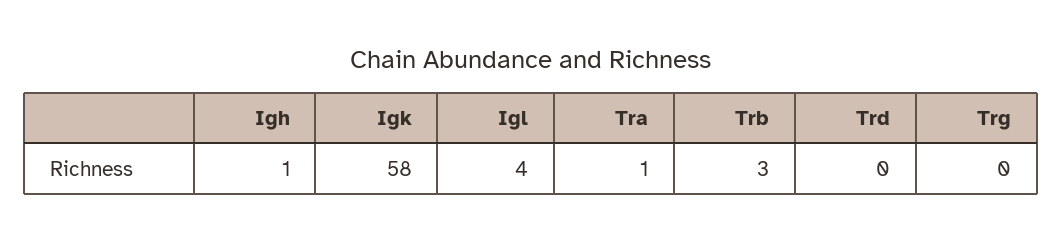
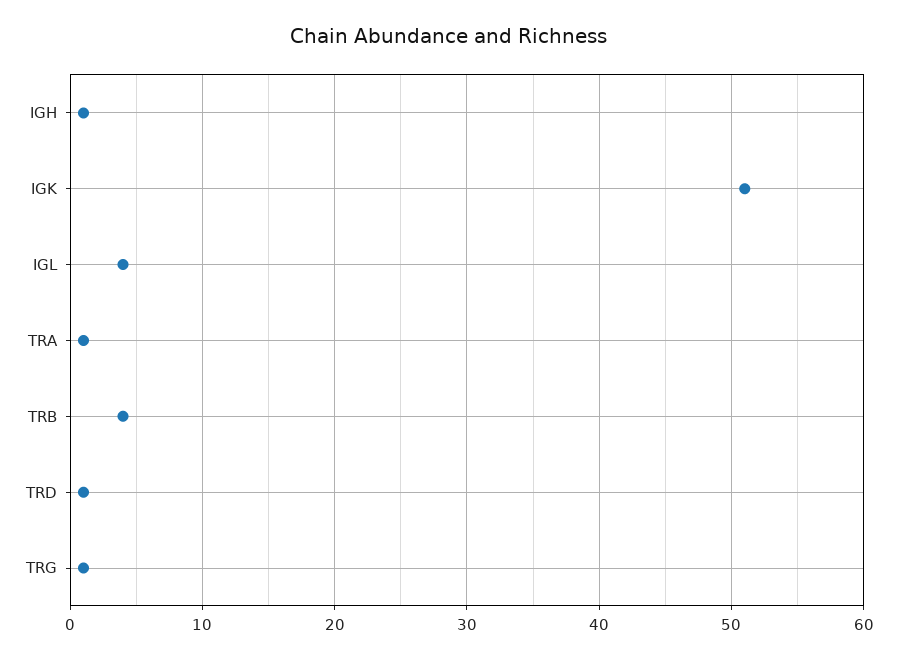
  {
    "Igh": 1,
-   "Igk": 58,
+   "Igk": 51,
    "Igl": 4,
    "Tra": 1,
-   "Trb": 3,
+   "Trb": 4,
-   "Trd": 0,
+   "Trd": 1,
-   "Trg": 0
+   "Trg": 1
  }

